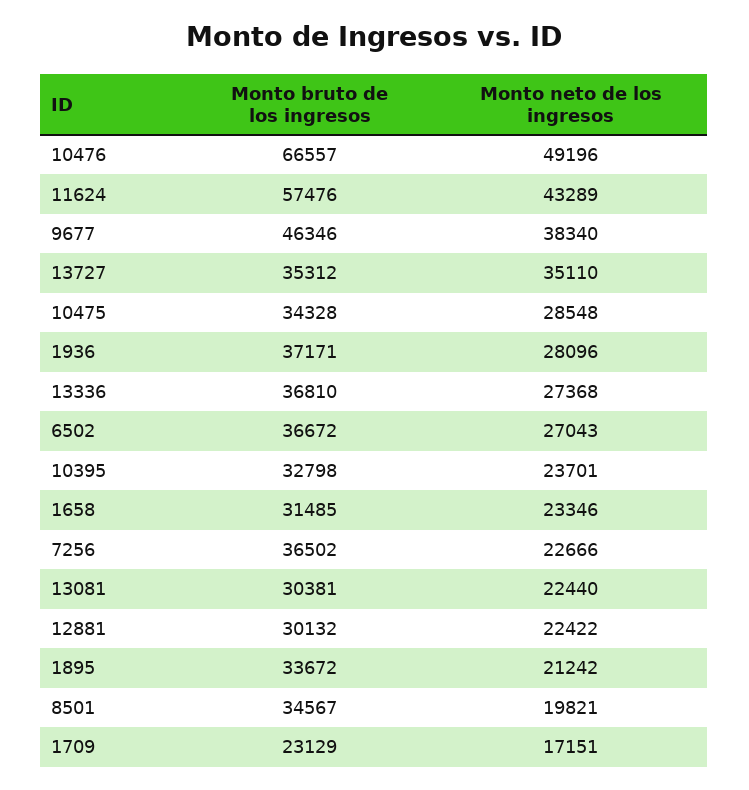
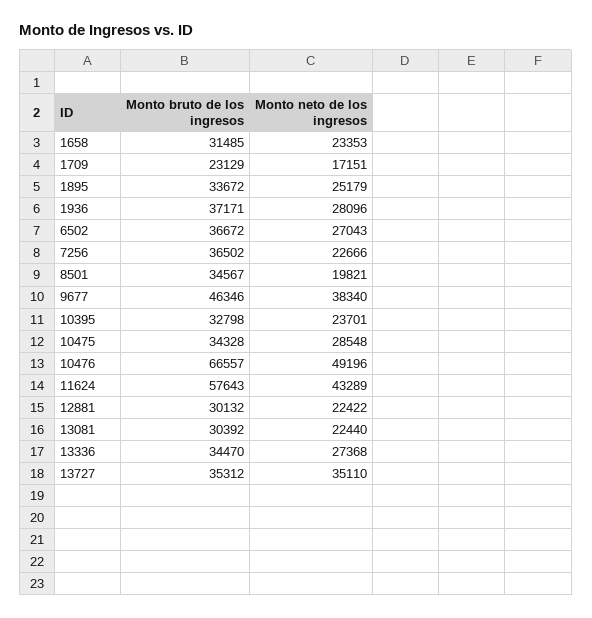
  {
    "Monto bruto de los ingresos": {
      "10476": 66557,
-     "11624": 57476,
+     "11624": 57643,
      "9677": 46346,
      "13727": 35312,
      "10475": 34328,
      "1936": 37171,
-     "13336": 36810,
+     "13336": 34470,
      "6502": 36672,
      "10395": 32798,
      "1658": 31485,
      "7256": 36502,
-     "13081": 30381,
+     "13081": 30392,
      "12881": 30132,
      "1895": 33672,
      "8501": 34567,
      "1709": 23129
    },
    "Monto neto de los ingresos": {
      "10476": 49196,
      "11624": 43289,
      "9677": 38340,
      "13727": 35110,
      "10475": 28548,
      "1936": 28096,
      "13336": 27368,
      "6502": 27043,
      "10395": 23701,
-     "1658": 23346,
+     "1658": 23353,
      "7256": 22666,
      "13081": 22440,
      "12881": 22422,
-     "1895": 21242,
+     "1895": 25179,
      "8501": 19821,
      "1709": 17151
    }
  }

